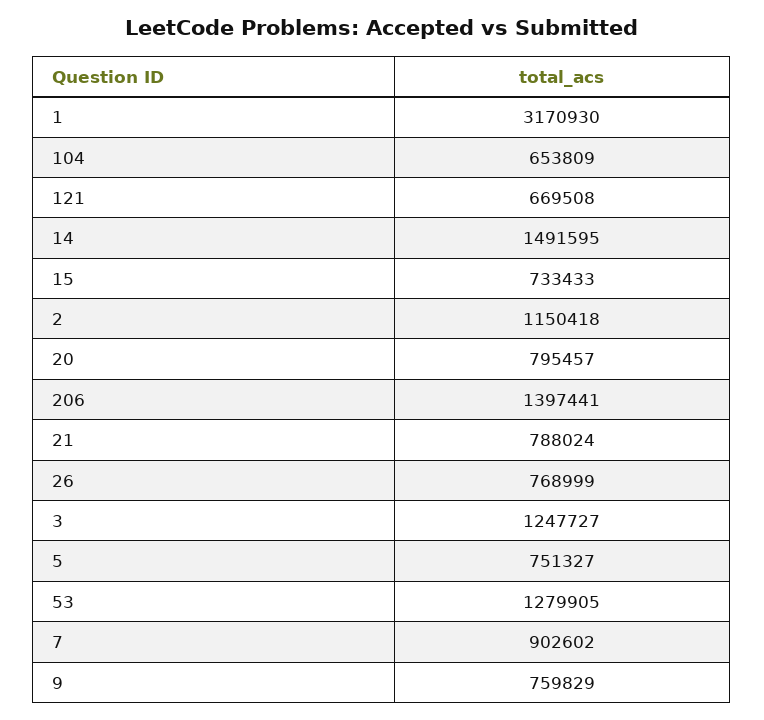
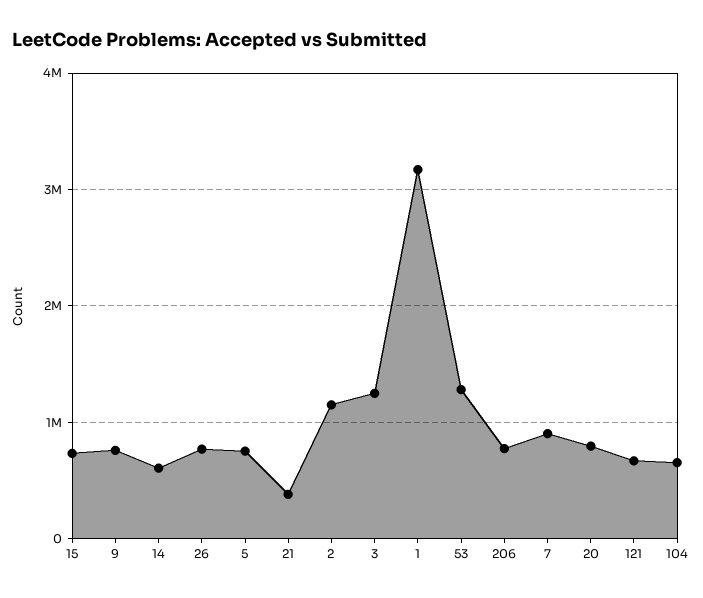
  {
    "1": 3170930,
    "104": 653809,
    "121": 669508,
-   "14": 1491595,
+   "14": 600000,
    "15": 733433,
    "2": 1150418,
    "20": 795457,
-   "206": 1397441,
+   "206": 800000,
-   "21": 788024,
+   "21": 400000,
    "26": 768999,
    "3": 1247727,
    "5": 751327,
    "53": 1279905,
    "7": 902602,
    "9": 759829
  }

